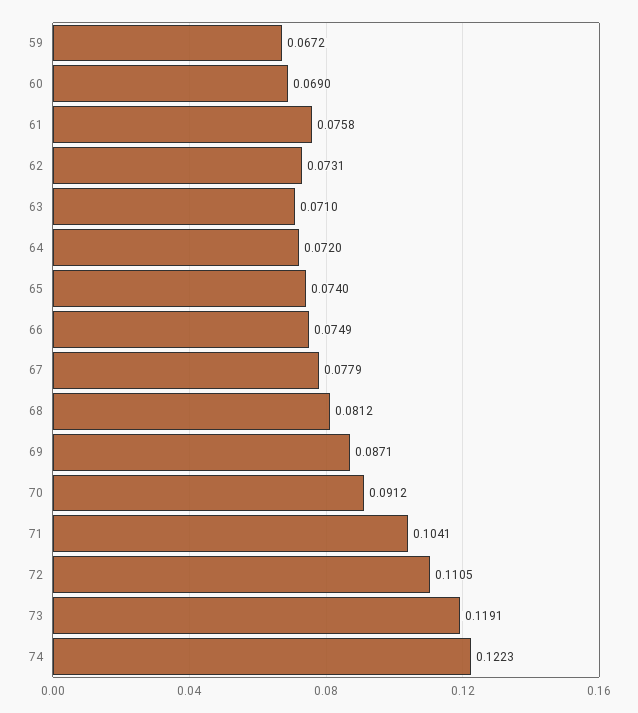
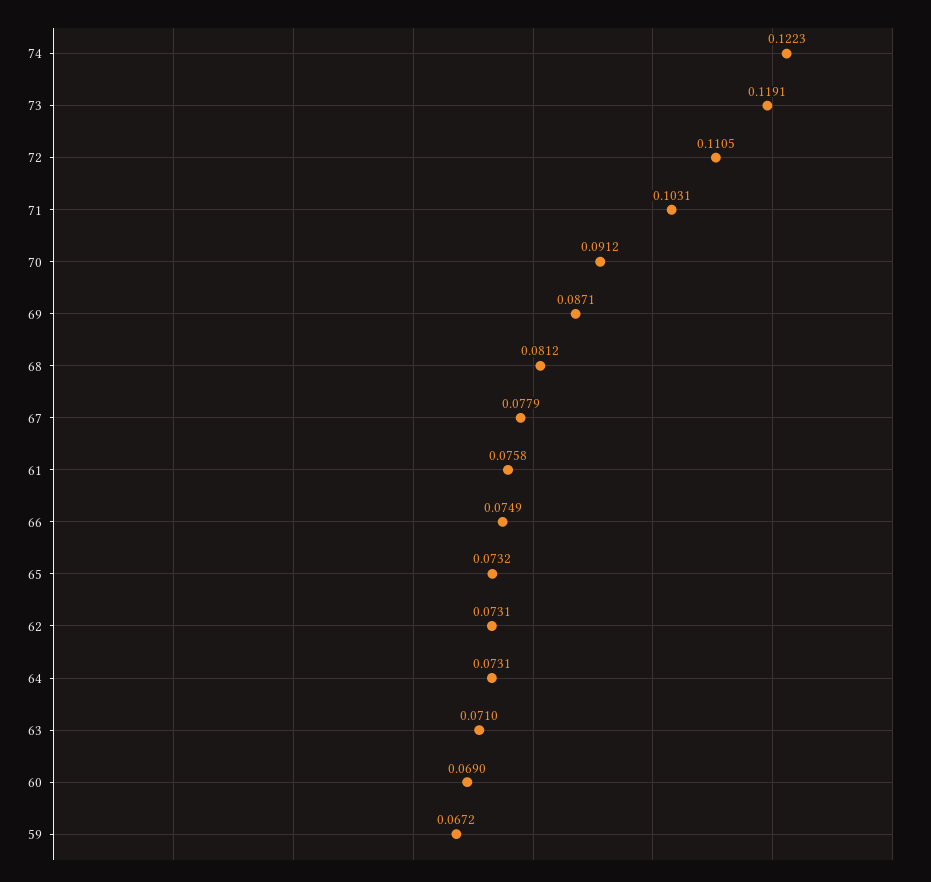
  {
    "59": 0.0672,
    "60": 0.069,
    "61": 0.0758,
    "62": 0.0731,
    "63": 0.071,
-   "64": 0.072,
+   "64": 0.0731,
-   "65": 0.074,
+   "65": 0.0732,
    "66": 0.0749,
    "67": 0.0779,
    "68": 0.0812,
    "69": 0.0871,
    "70": 0.0912,
-   "71": 0.1041,
+   "71": 0.1031,
    "72": 0.1105,
    "73": 0.1191,
    "74": 0.1223
  }

